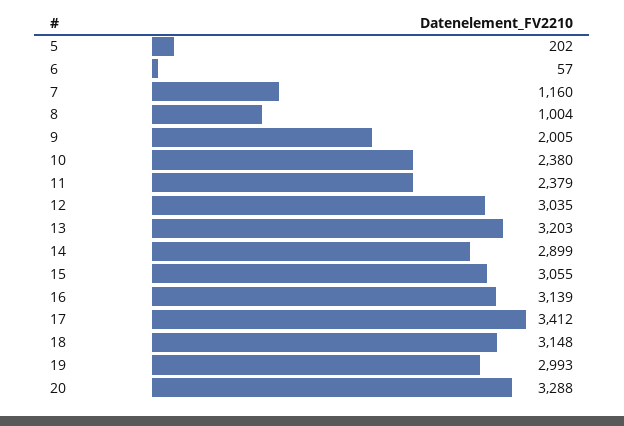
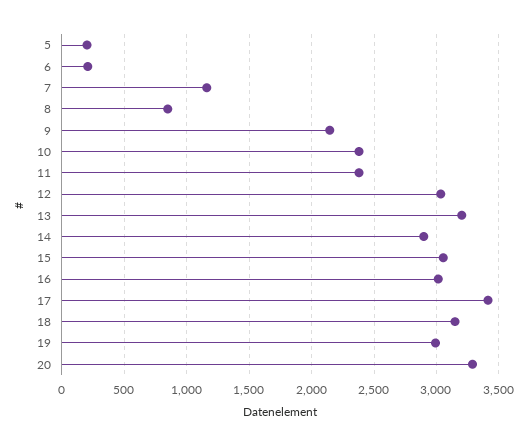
  {
    "5": 202,
-   "6": 57,
+   "6": 200,
    "7": 1160,
-   "8": 1004,
+   "8": 850,
-   "9": 2005,
+   "9": 2150,
    "10": 2380,
    "11": 2379,
    "12": 3035,
    "13": 3203,
    "14": 2899,
    "15": 3055,
-   "16": 3139,
+   "16": 3000,
    "17": 3412,
    "18": 3148,
    "19": 2993,
    "20": 3288
  }

